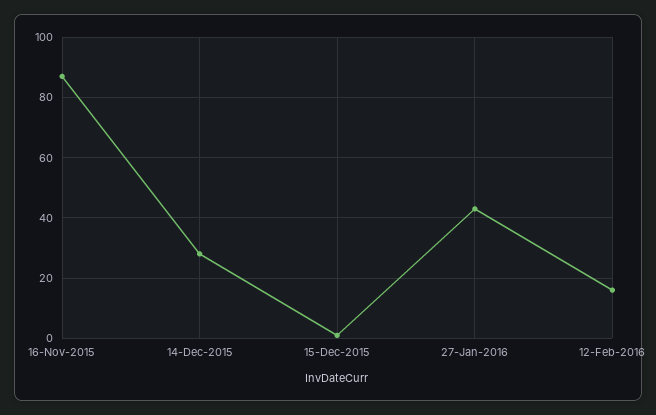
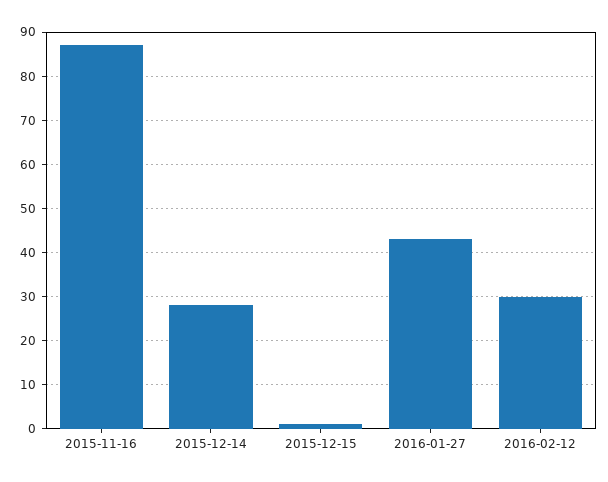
  {
    "16-Nov-2015": 85,
    "14-Dec-2015": 30,
    "15-Dec-2015": 0,
    "27-Jan-2016": 45,
-   "12-Feb-2016": 15
+   "12-Feb-2016": 30
  }

